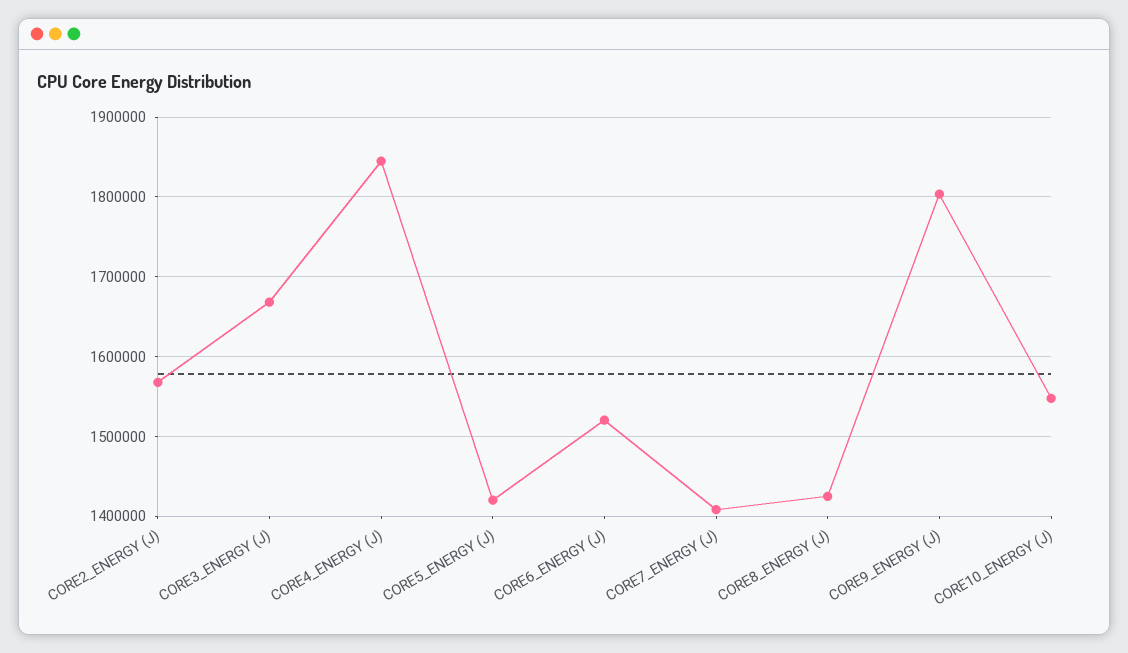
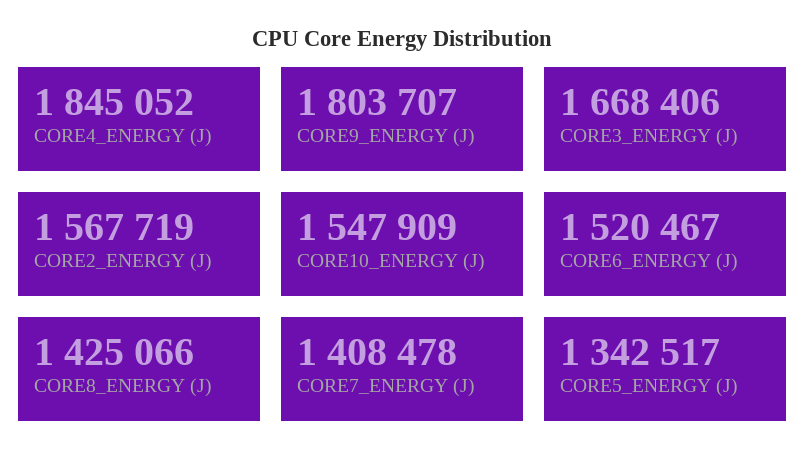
  {
    "CORE2_ENERGY (J)": 1567719,
    "CORE3_ENERGY (J)": 1668406,
    "CORE4_ENERGY (J)": 1845052,
-   "CORE5_ENERGY (J)": 1420000,
+   "CORE5_ENERGY (J)": 1342517,
    "CORE6_ENERGY (J)": 1520467,
    "CORE7_ENERGY (J)": 1408478,
    "CORE8_ENERGY (J)": 1425066,
    "CORE9_ENERGY (J)": 1803707,
    "CORE10_ENERGY (J)": 1547909
  }

